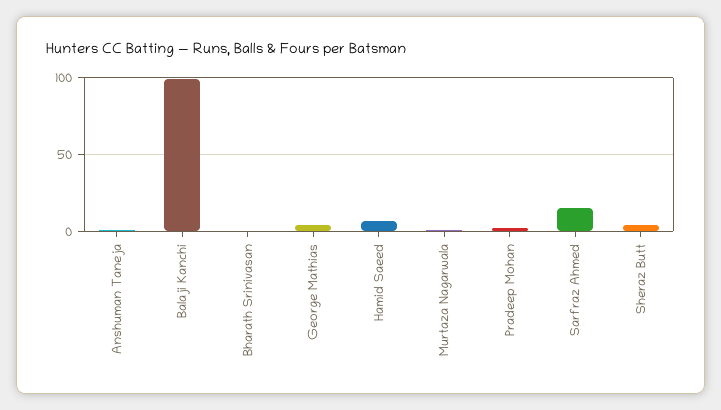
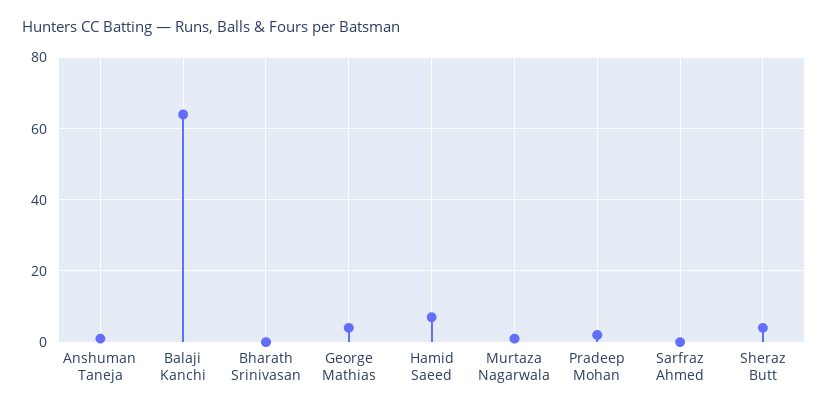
  {
    "Anshuman Taneja": 0,
-   "Balaji Kanchi": 100,
+   "Balaji Kanchi": 65,
    "Bharath Srinivasan": 0,
    "George Mathias": 5,
    "Hamid Saeed": 5,
    "Murtaza Nagarwala": 0,
    "Pradeep Mohan": 0,
-   "Sarfraz Ahmed": 15,
+   "Sarfraz Ahmed": 0,
    "Sheraz Butt": 5
  }

